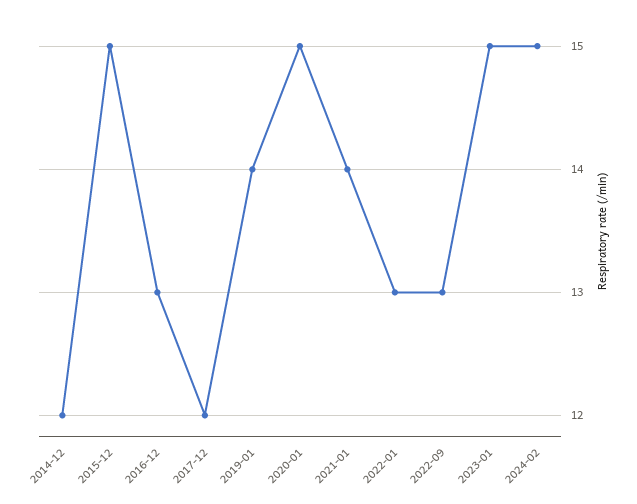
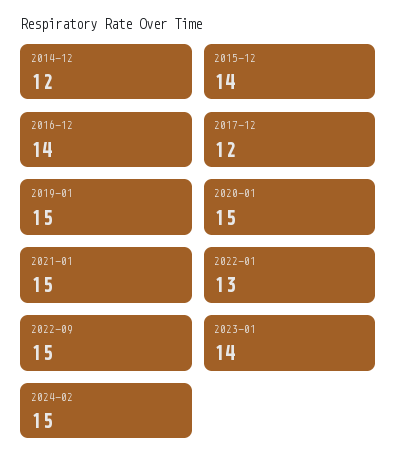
  {
    "2014-12": 12,
-   "2015-12": 15,
+   "2015-12": 14,
-   "2016-12": 13,
+   "2016-12": 14,
    "2017-12": 12,
-   "2019-01": 14,
+   "2019-01": 15,
    "2020-01": 15,
-   "2021-01": 14,
+   "2021-01": 15,
    "2022-01": 13,
-   "2022-09": 13,
+   "2022-09": 15,
-   "2023-01": 15,
+   "2023-01": 14,
    "2024-02": 15
  }

